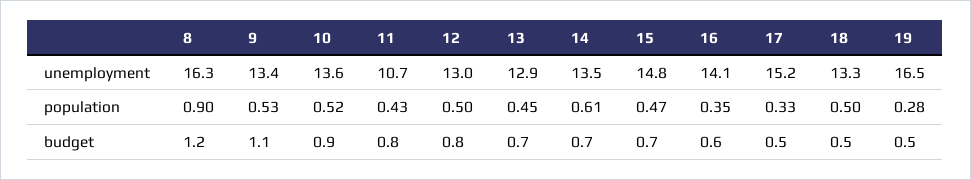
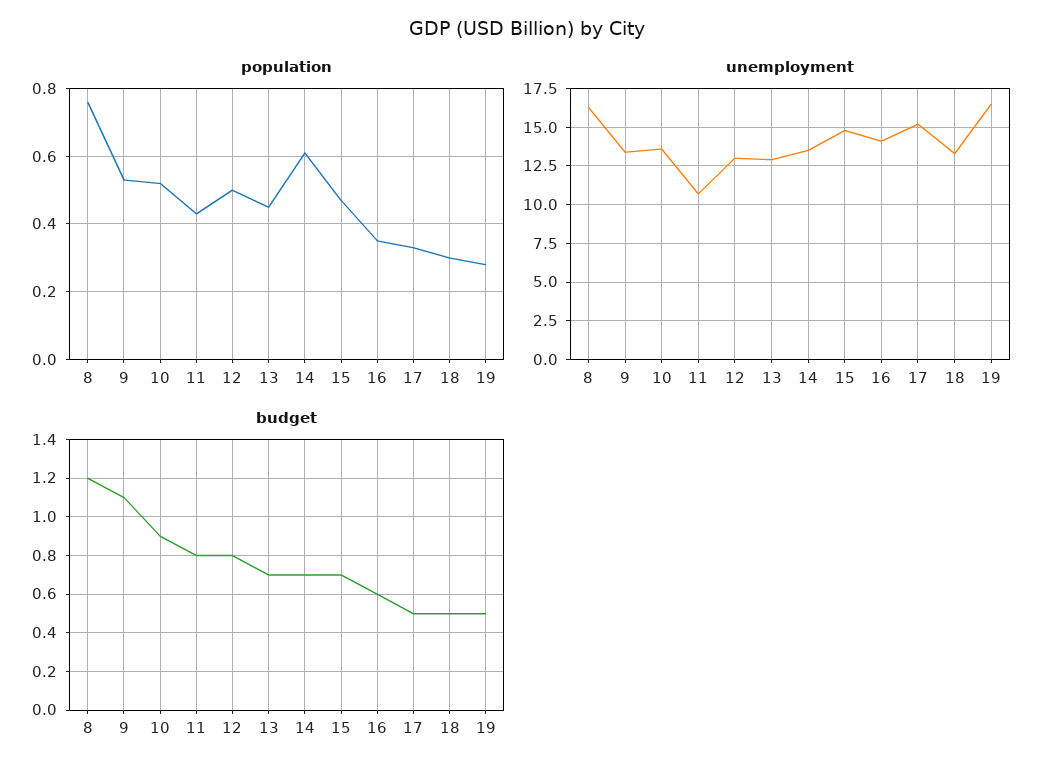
  {
    "unemployment": {
      "8": 16.3,
      "9": 13.4,
      "10": 13.6,
      "11": 10.7,
      "12": 13,
      "13": 12.9,
      "14": 13.5,
      "15": 14.8,
      "16": 14.1,
      "17": 15.2,
      "18": 13.3,
      "19": 16.5
    },
    "population": {
-     "8": 0.9,
+     "8": 0.75,
      "9": 0.53,
      "10": 0.52,
      "11": 0.43,
      "12": 0.5,
      "13": 0.45,
      "14": 0.61,
      "15": 0.47,
      "16": 0.35,
      "17": 0.33,
-     "18": 0.5,
+     "18": 0.3,
      "19": 0.28
    },
    "budget": {
      "8": 1.2,
      "9": 1.1,
      "10": 0.9,
      "11": 0.8,
      "12": 0.8,
      "13": 0.7,
      "14": 0.7,
      "15": 0.7,
      "16": 0.6,
      "17": 0.5,
      "18": 0.5,
      "19": 0.5
    }
  }

